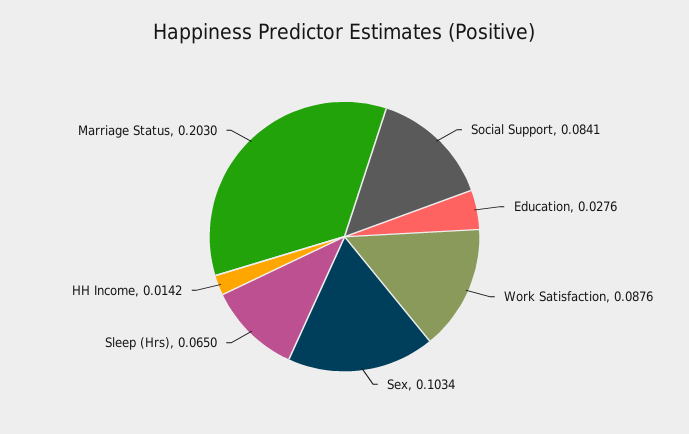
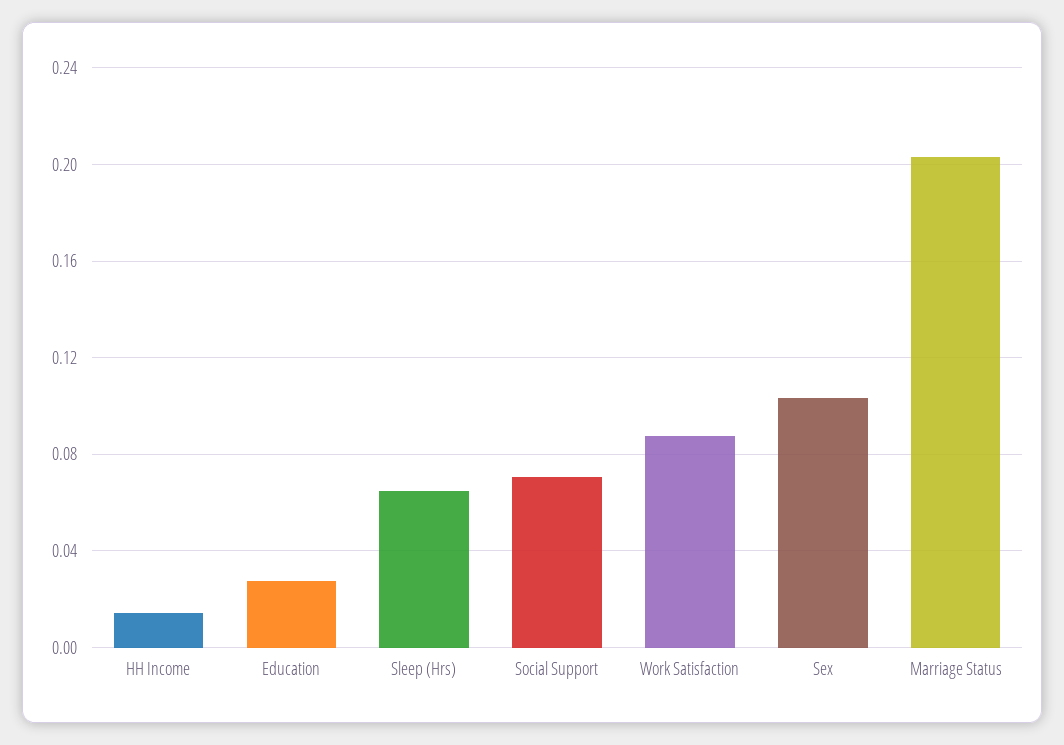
  {
-   "Social Support": 0.0841,
+   "Social Support": 0.07,
    "Education": 0.0276,
    "Work Satisfaction": 0.0876,
    "Sex": 0.1034,
    "Sleep (Hrs)": 0.065,
    "HH Income": 0.0142,
    "Marriage Status": 0.203
  }

